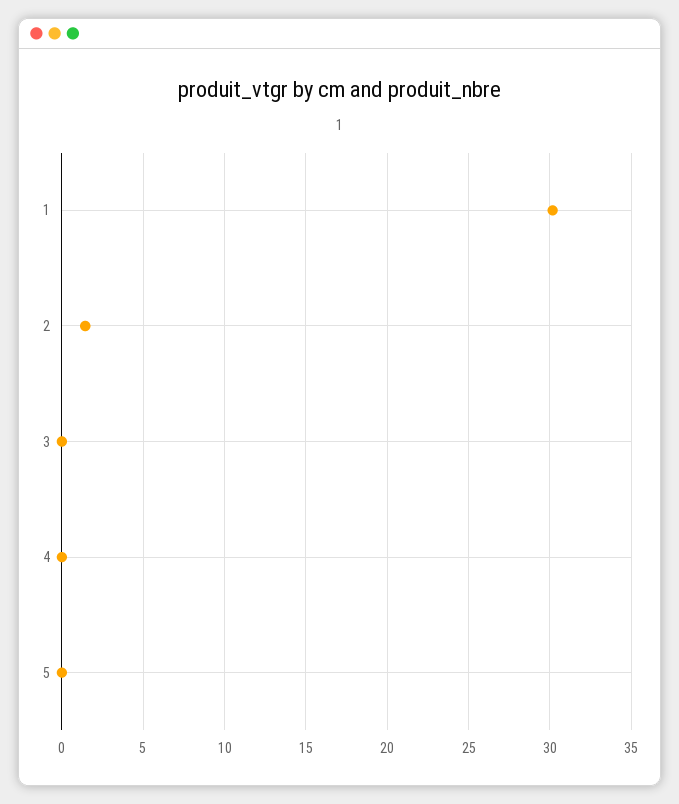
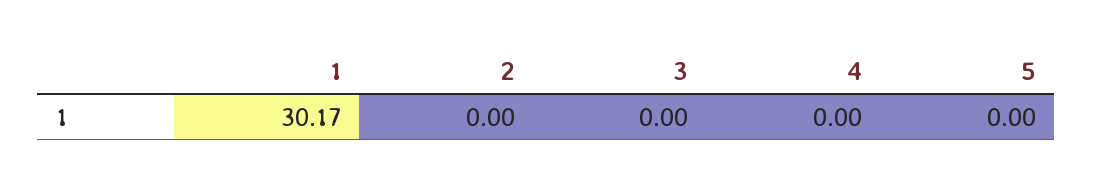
  {
    "1": 30.17,
-   "2": 1.5,
+   "2": 0,
    "3": 0,
    "4": 0,
    "5": 0
  }

